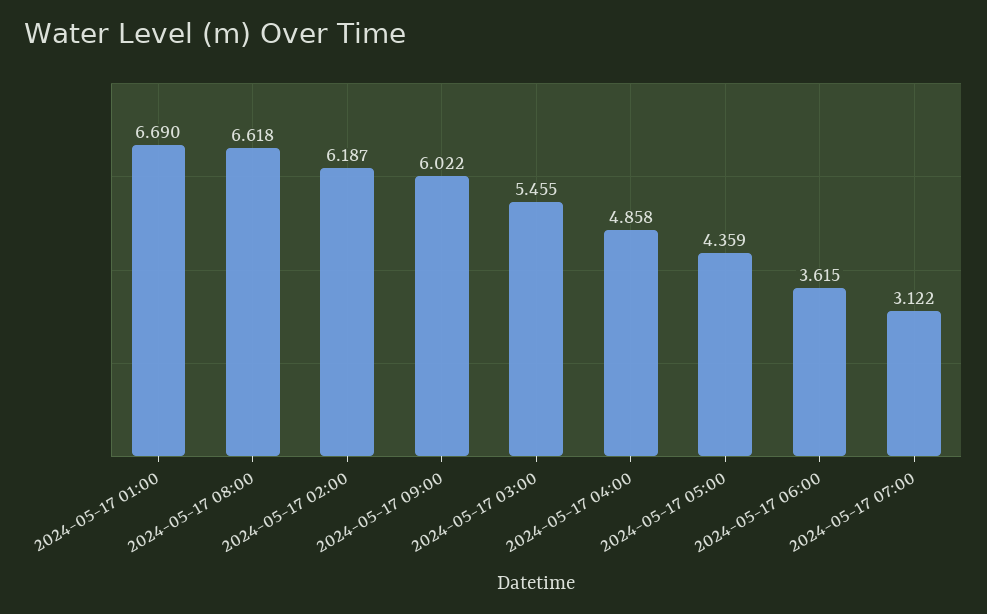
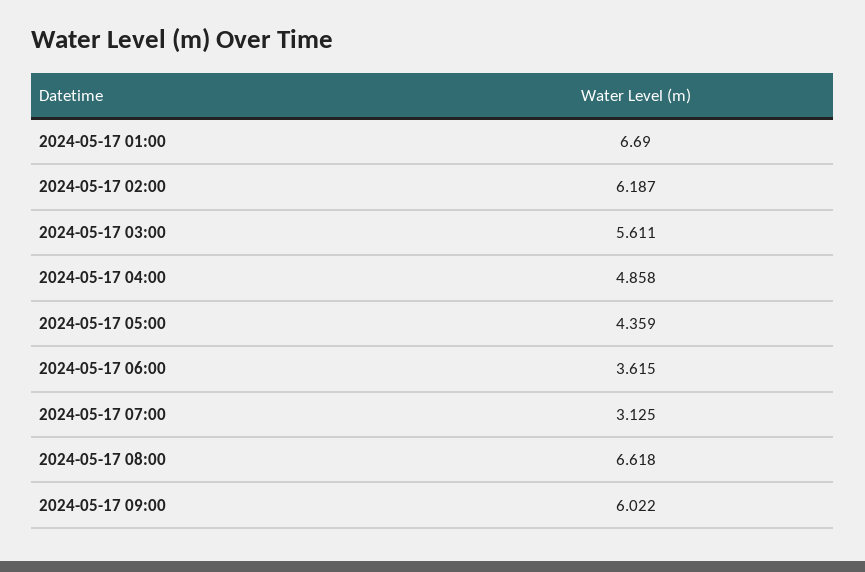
  {
    "2024-05-17 01:00": 6.69,
    "2024-05-17 08:00": 6.618,
    "2024-05-17 02:00": 6.187,
    "2024-05-17 09:00": 6.022,
-   "2024-05-17 03:00": 5.455,
+   "2024-05-17 03:00": 5.611,
    "2024-05-17 04:00": 4.858,
    "2024-05-17 05:00": 4.359,
    "2024-05-17 06:00": 3.615,
-   "2024-05-17 07:00": 3.122
+   "2024-05-17 07:00": 3.125
  }

